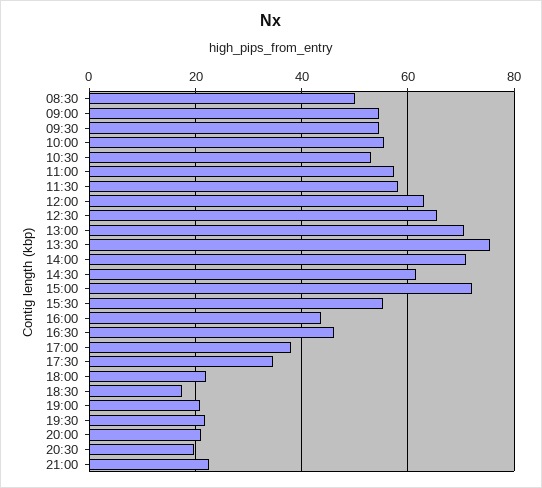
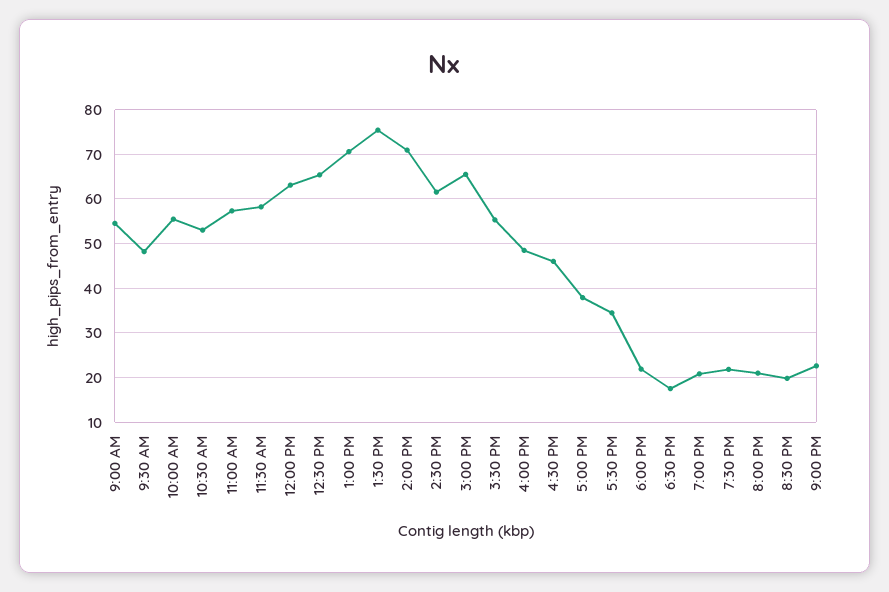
  {
-   "08:30": 50,
    "09:00": 54,
-   "09:30": 54,
+   "09:30": 48,
    "10:00": 56,
    "10:30": 54,
    "11:00": 58,
    "11:30": 58,
    "12:00": 64,
    "12:30": 66,
    "13:00": 70,
    "13:30": 76,
    "14:00": 70,
    "14:30": 62,
-   "15:00": 72,
+   "15:00": 66,
    "15:30": 56,
-   "16:00": 44,
+   "16:00": 48,
    "16:30": 46,
    "17:00": 38,
    "17:30": 34,
    "18:00": 22,
    "18:30": 18,
    "19:00": 20,
    "19:30": 22,
    "20:00": 22,
    "20:30": 20,
    "21:00": 22
  }

